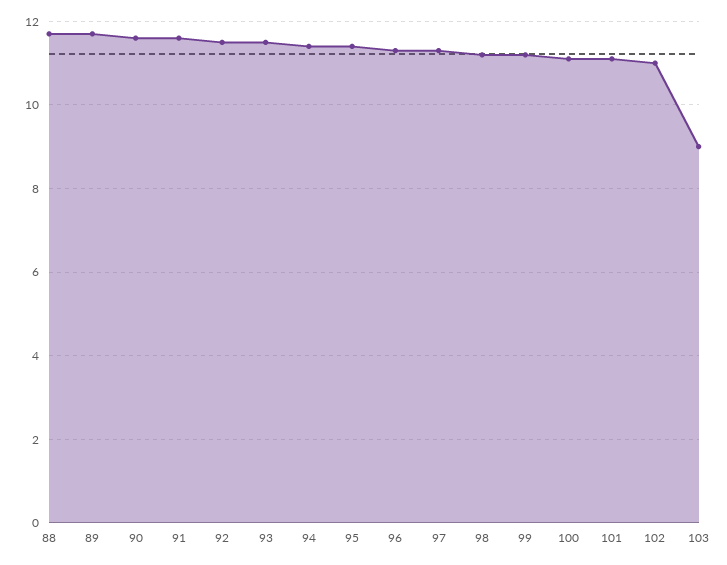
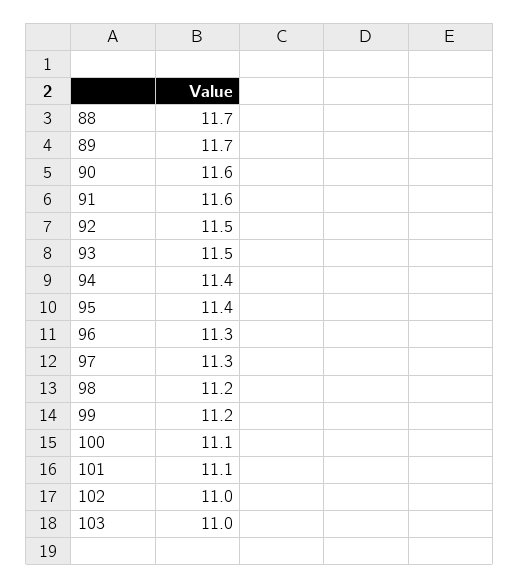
  {
    "88": 11.7,
    "89": 11.7,
    "90": 11.6,
    "91": 11.6,
    "92": 11.5,
    "93": 11.5,
    "94": 11.4,
    "95": 11.4,
    "96": 11.3,
    "97": 11.3,
    "98": 11.2,
    "99": 11.2,
    "100": 11.1,
    "101": 11.1,
    "102": 11,
-   "103": 9
+   "103": 11
  }

